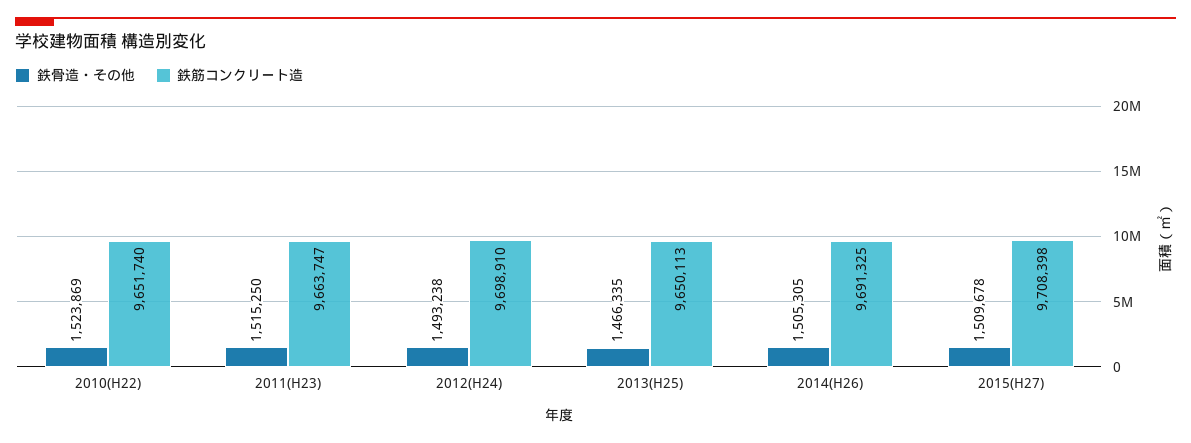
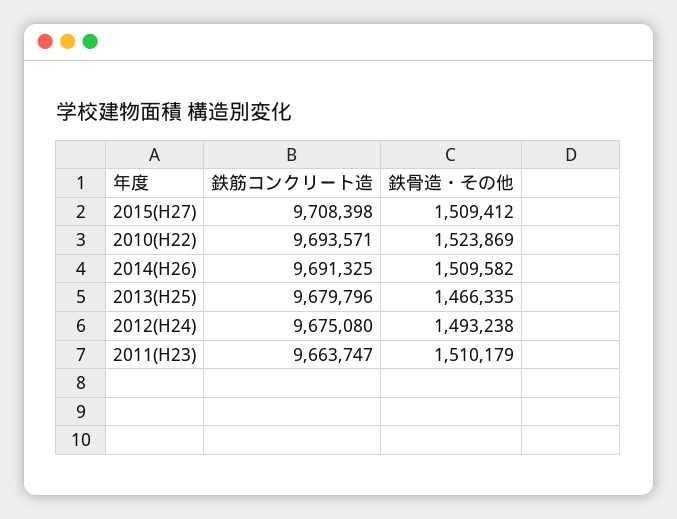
  {
    "鉄骨造・その他": {
      "2010(H22)": 1523869,
-     "2011(H23)": 1515250,
+     "2011(H23)": 1510179,
      "2012(H24)": 1493238,
      "2013(H25)": 1466335,
-     "2014(H26)": 1505305,
+     "2014(H26)": 1509582,
-     "2015(H27)": 1509678
+     "2015(H27)": 1509412
    },
    "鉄筋コンクリート造": {
-     "2010(H22)": 9651740,
+     "2010(H22)": 9693571,
      "2011(H23)": 9663747,
-     "2012(H24)": 9698910,
+     "2012(H24)": 9675080,
-     "2013(H25)": 9650113,
+     "2013(H25)": 9679796,
      "2014(H26)": 9691325,
      "2015(H27)": 9708398
    }
  }

